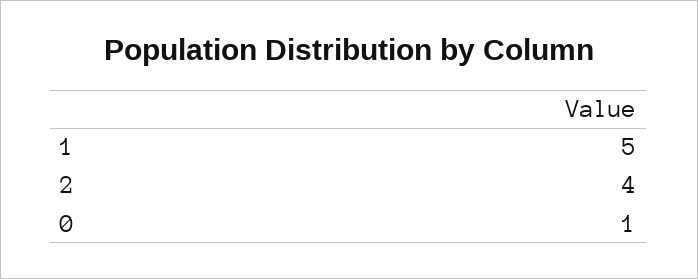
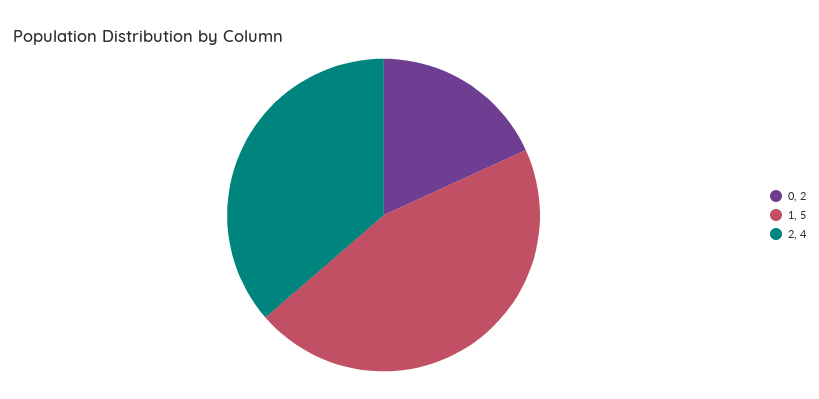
  {
    "1": 5,
    "2": 4,
-   "0": 1
+   "0": 2
  }

